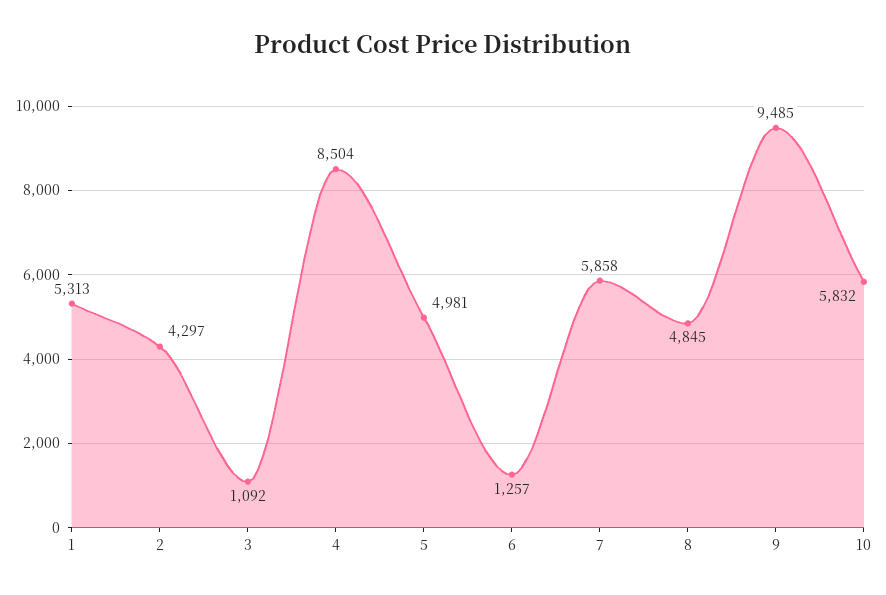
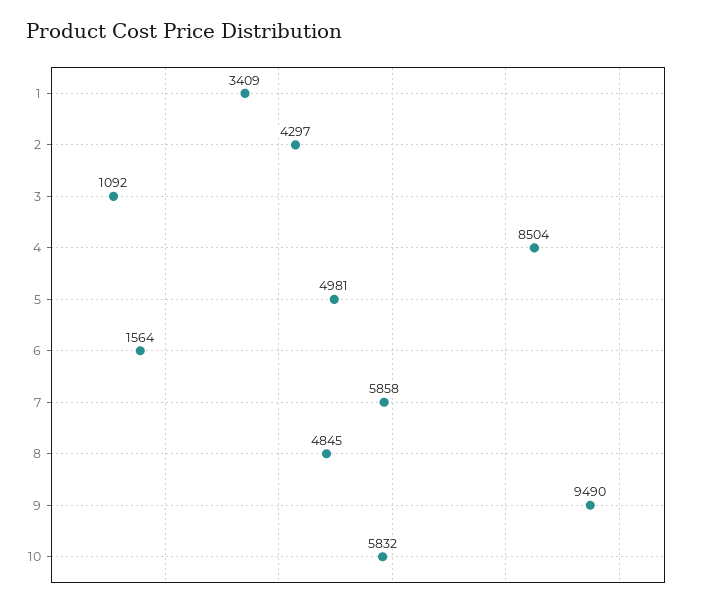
  {
-   "1": 5313,
+   "1": 3409,
    "2": 4297,
    "3": 1092,
    "4": 8504,
    "5": 4981,
-   "6": 1257,
+   "6": 1564,
    "7": 5858,
    "8": 4845,
-   "9": 9485,
+   "9": 9490,
    "10": 5832
  }

